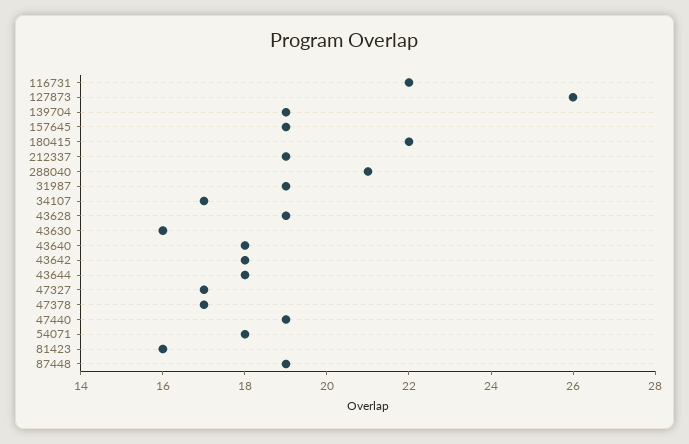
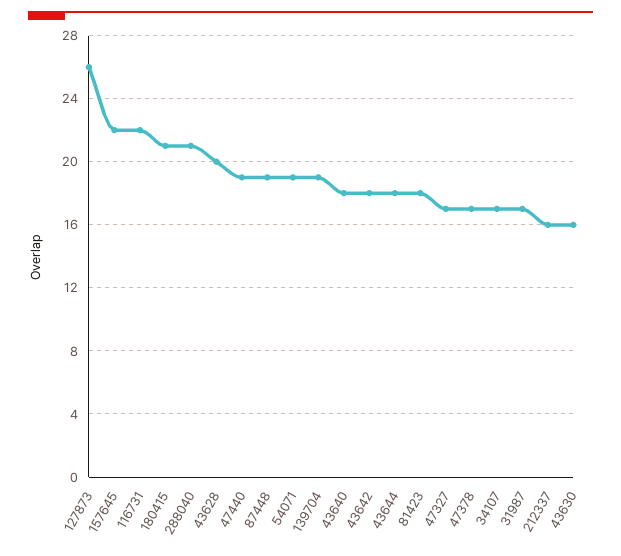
  {
    "116731": 22,
    "127873": 26,
    "139704": 19,
-   "157645": 19,
+   "157645": 22,
-   "180415": 22,
+   "180415": 21,
-   "212337": 19,
+   "212337": 16,
    "288040": 21,
-   "31987": 19,
+   "31987": 17,
    "34107": 17,
-   "43628": 19,
+   "43628": 20,
    "43630": 16,
    "43640": 18,
    "43642": 18,
    "43644": 18,
    "47327": 17,
    "47378": 17,
    "47440": 19,
-   "54071": 18,
+   "54071": 19,
-   "81423": 16,
+   "81423": 18,
    "87448": 19
  }

